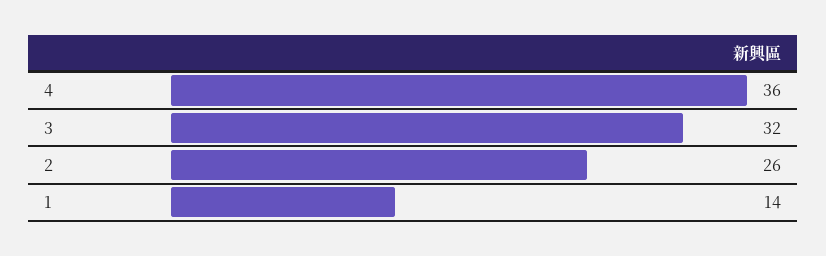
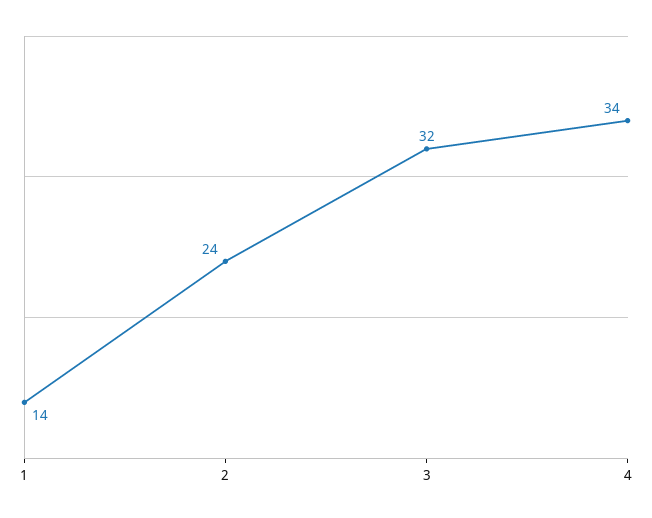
  {
-   "4": 36,
+   "4": 34,
    "3": 32,
-   "2": 26,
+   "2": 24,
    "1": 14
  }

